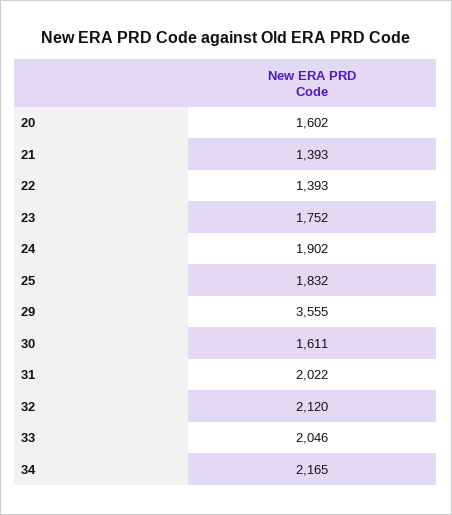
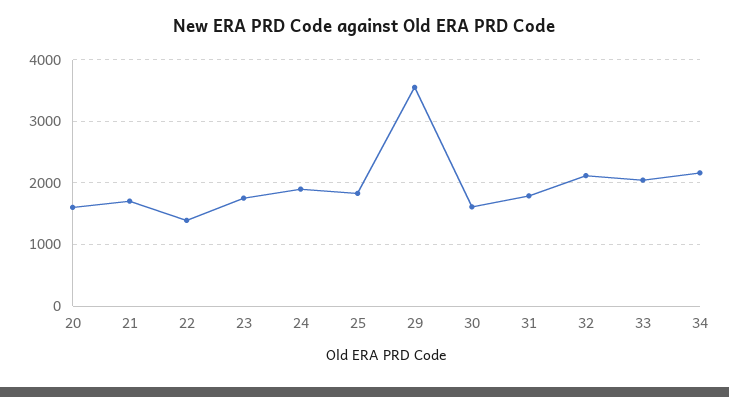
  {
    "20": 1602,
-   "21": 1393,
+   "21": 1700,
    "22": 1393,
    "23": 1752,
    "24": 1902,
    "25": 1832,
    "29": 3555,
    "30": 1611,
-   "31": 2022,
+   "31": 1800,
    "32": 2120,
    "33": 2046,
    "34": 2165
  }

